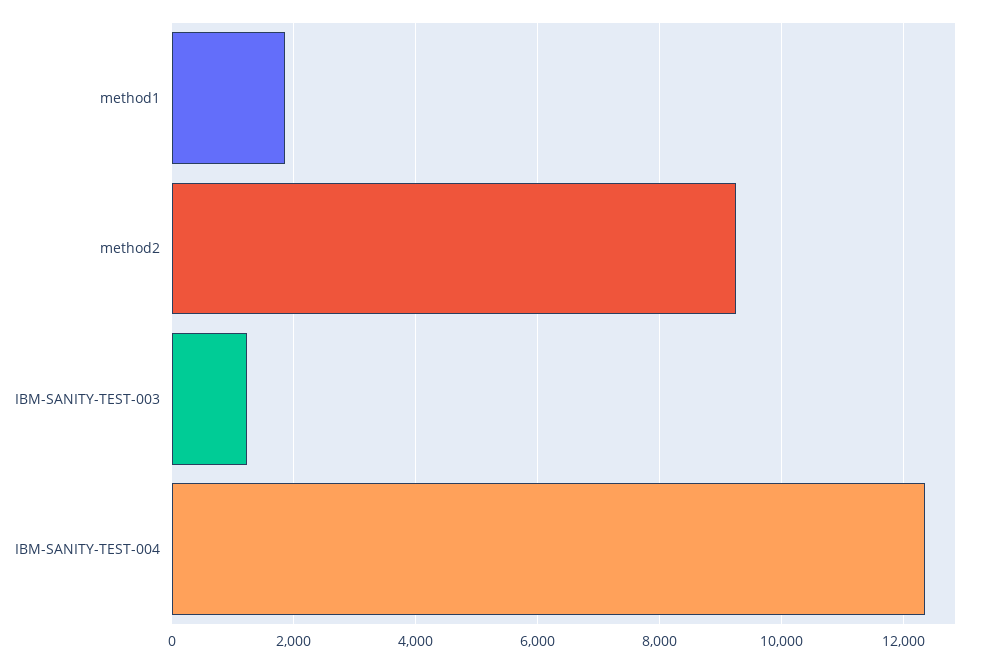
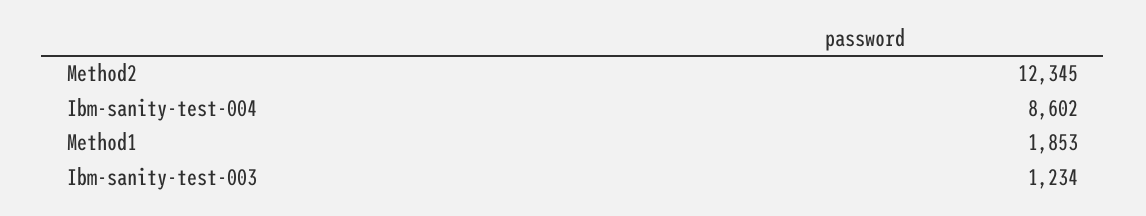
  {
    "method1": 1853,
-   "method2": 9200,
+   "method2": 12345,
    "IBM-SANITY-TEST-003": 1234,
-   "IBM-SANITY-TEST-004": 12400
+   "IBM-SANITY-TEST-004": 8602
  }

